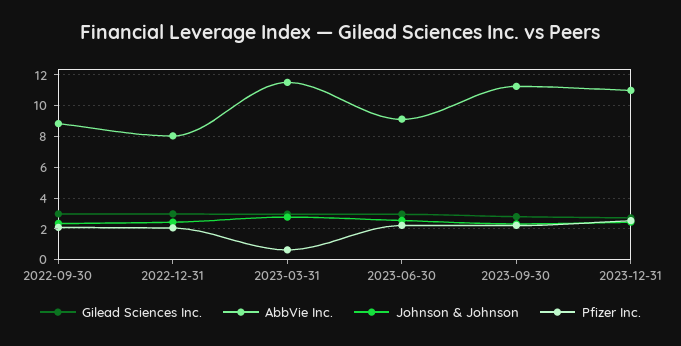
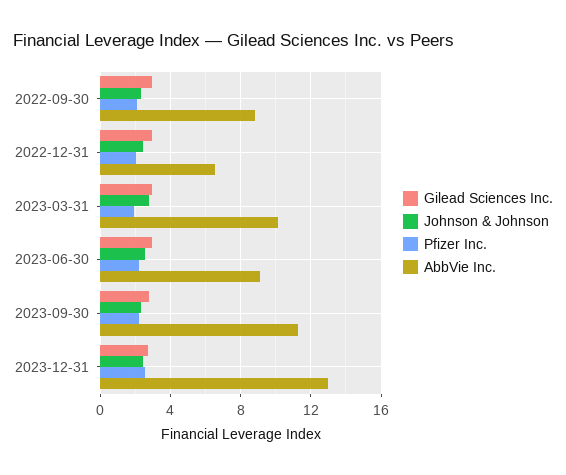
  {
    "Gilead Sciences Inc.": {
      "2022-09-30": 3,
      "2022-12-31": 3,
      "2023-03-31": 3,
      "2023-06-30": 3,
      "2023-09-30": 3,
      "2023-12-31": 2.5
    },
    "AbbVie Inc.": {
      "2022-09-30": 9,
-     "2022-12-31": 8,
+     "2022-12-31": 6.5,
-     "2023-03-31": 11.5,
+     "2023-03-31": 10,
      "2023-06-30": 9,
      "2023-09-30": 11.5,
-     "2023-12-31": 11
+     "2023-12-31": 13
    },
    "Johnson & Johnson": {
      "2022-09-30": 2.5,
      "2022-12-31": 2.5,
      "2023-03-31": 3,
      "2023-06-30": 2.5,
      "2023-09-30": 2.5,
      "2023-12-31": 2.5
    },
    "Pfizer Inc.": {
      "2022-09-30": 2,
      "2022-12-31": 2,
-     "2023-03-31": 0.5,
+     "2023-03-31": 2,
      "2023-06-30": 2,
      "2023-09-30": 2,
      "2023-12-31": 2.5
    }
  }

